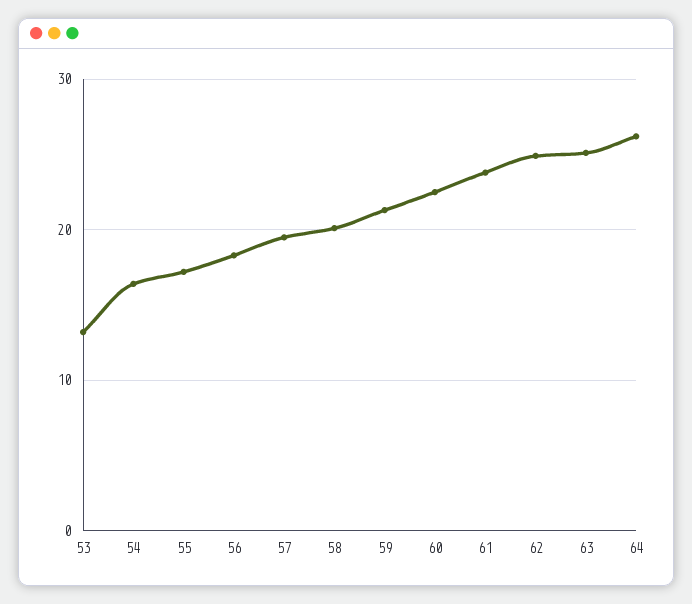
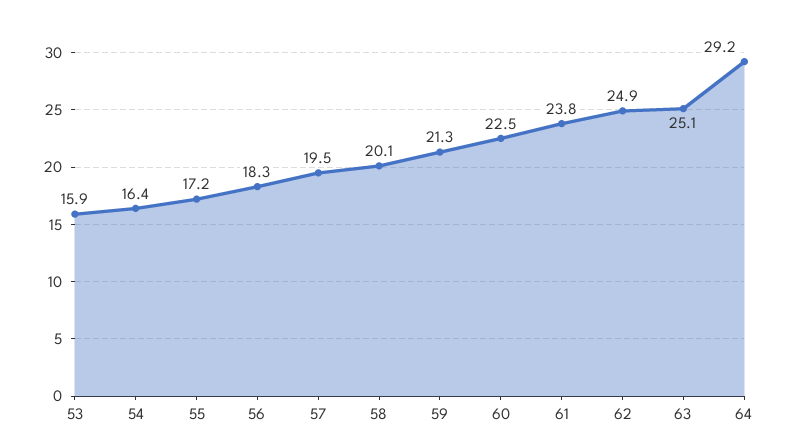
  {
-   "53": 13,
+   "53": 15.9,
    "54": 16.4,
    "55": 17.2,
    "56": 18.3,
    "57": 19.5,
    "58": 20.1,
    "59": 21.3,
    "60": 22.5,
    "61": 23.8,
    "62": 24.9,
    "63": 25.1,
-   "64": 26
+   "64": 29.2
  }

